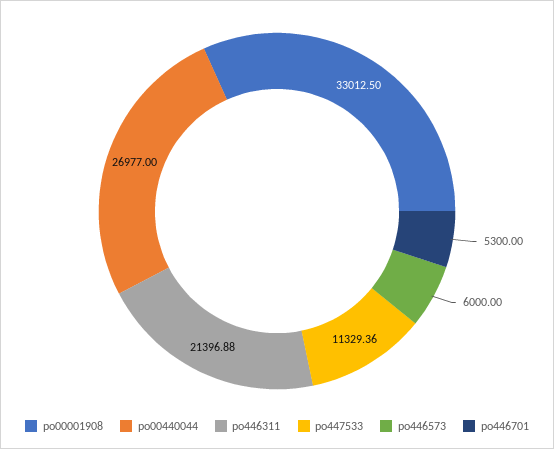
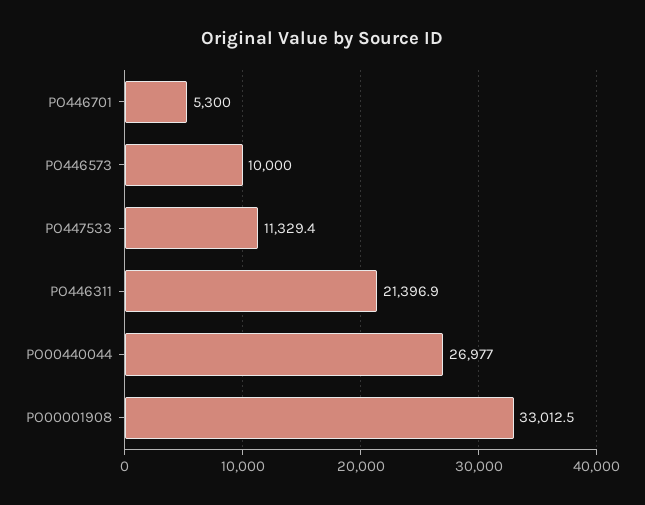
  {
    "po00001908": 33012.5,
    "po00440044": 26977,
    "po446311": 21396.88,
    "po447533": 11329.36,
-   "po446573": 6000,
+   "po446573": 10000,
    "po446701": 5300
  }

